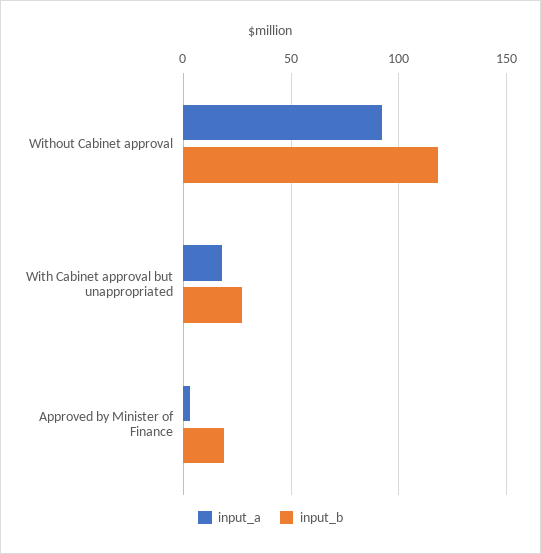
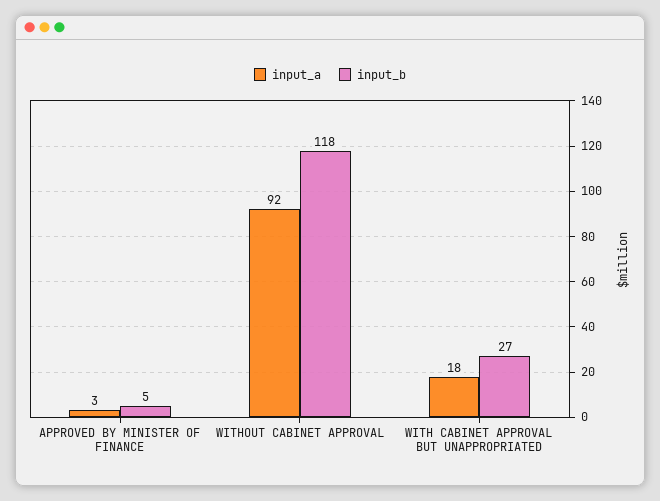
  {
    "input_a": {
      "Without Cabinet approval": 92,
      "With Cabinet approval but unappropriated": 18,
      "Approved by Minister of Finance": 3
    },
    "input_b": {
      "Without Cabinet approval": 118,
      "With Cabinet approval but unappropriated": 27,
-     "Approved by Minister of Finance": 20
+     "Approved by Minister of Finance": 5
    }
  }

